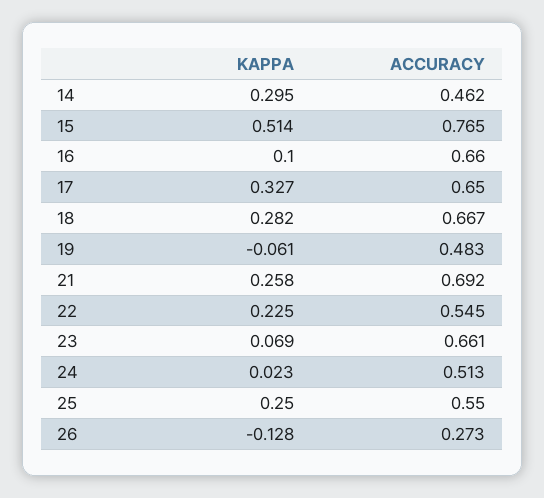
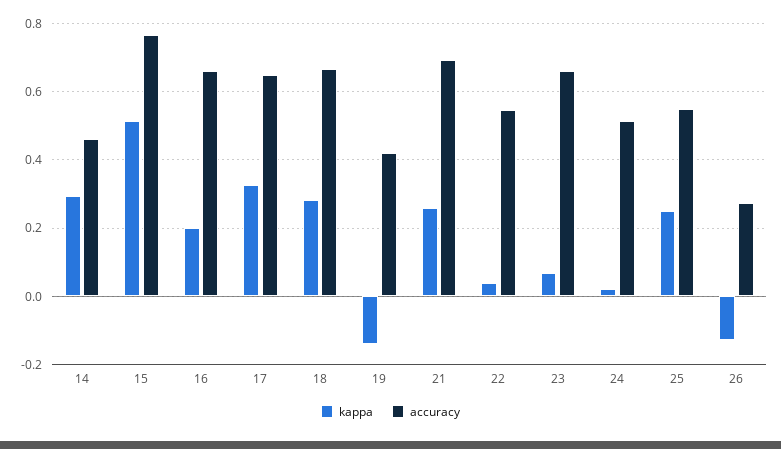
  {
    "KAPPA": {
      "14": 0.295,
      "15": 0.514,
-     "16": 0.1,
+     "16": 0.2,
      "17": 0.327,
      "18": 0.282,
-     "19": -0.061,
+     "19": -0.14,
      "21": 0.258,
-     "22": 0.225,
+     "22": 0.04,
      "23": 0.069,
      "24": 0.023,
      "25": 0.25,
      "26": -0.128
    },
    "ACCURACY": {
      "14": 0.462,
      "15": 0.765,
      "16": 0.66,
      "17": 0.65,
      "18": 0.667,
-     "19": 0.483,
+     "19": 0.42,
      "21": 0.692,
      "22": 0.545,
      "23": 0.661,
      "24": 0.513,
      "25": 0.55,
      "26": 0.273
    }
  }

